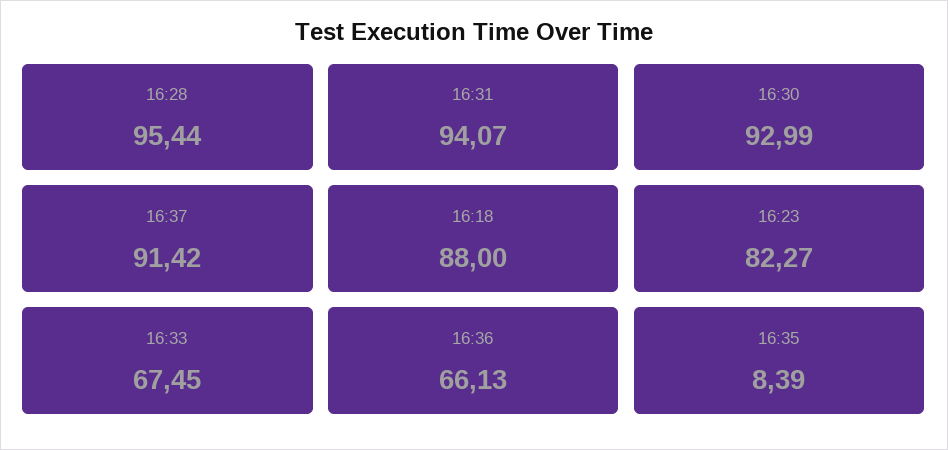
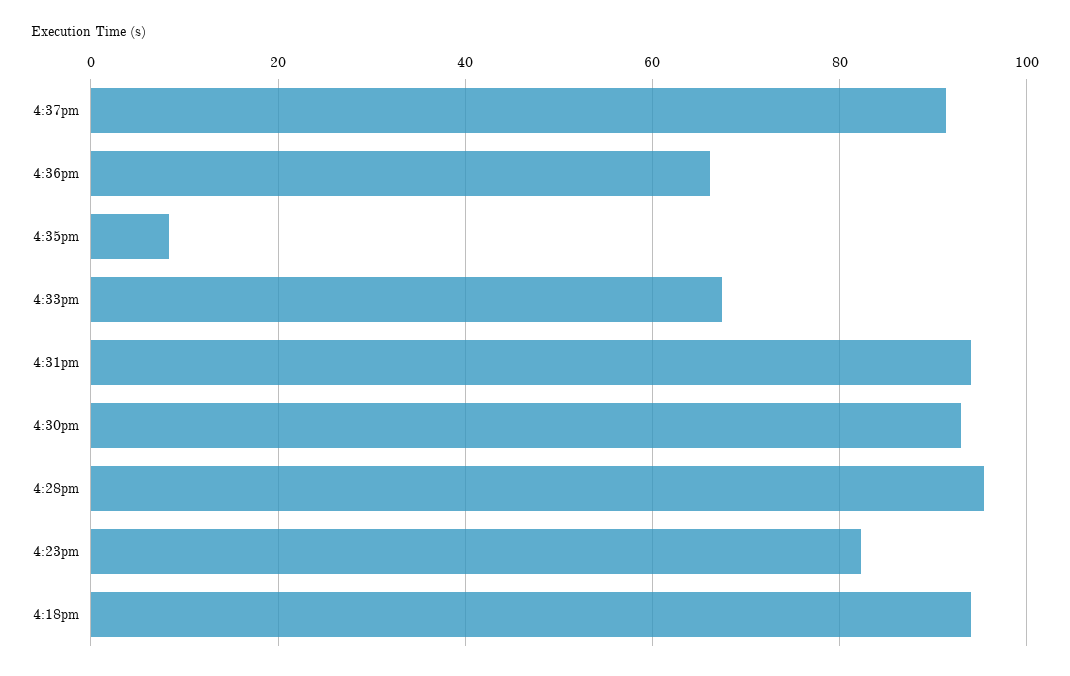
  {
    "16:28": 95.44,
    "16:31": 94.07,
    "16:30": 92.99,
    "16:37": 91.42,
-   "16:18": 88,
+   "16:18": 94,
    "16:23": 82.27,
    "16:33": 67.45,
    "16:36": 66.13,
    "16:35": 8.39
  }

